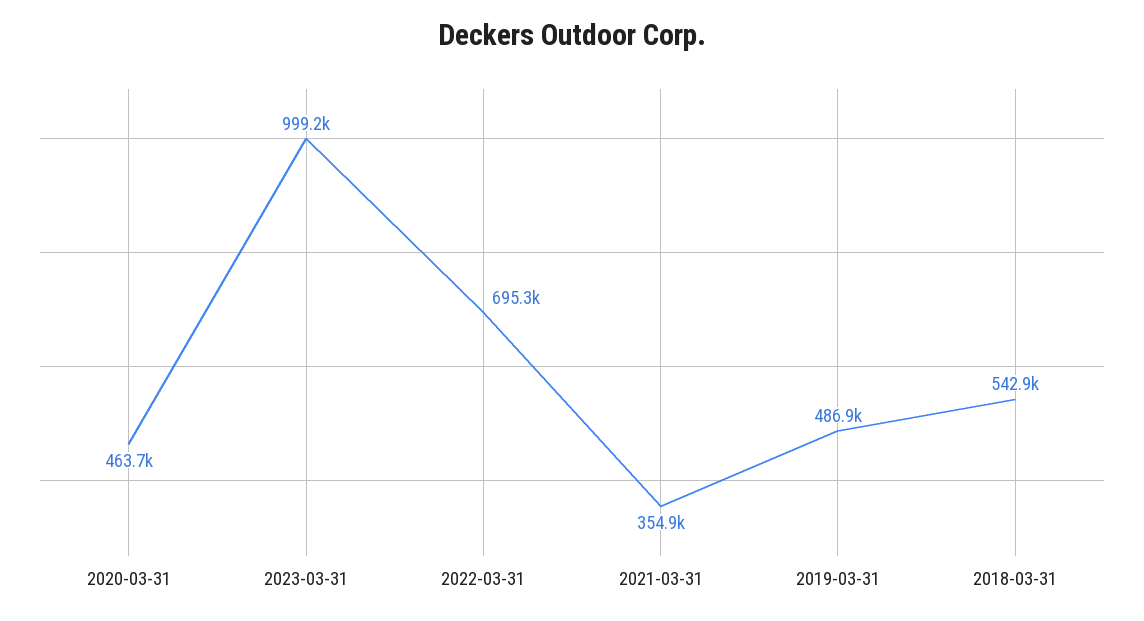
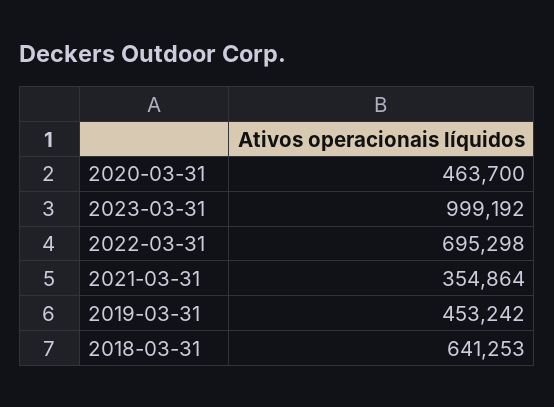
  {
    "2020-03-31": 463700,
    "2023-03-31": 999192,
    "2022-03-31": 695298,
    "2021-03-31": 354864,
-   "2019-03-31": 486900,
+   "2019-03-31": 453242,
-   "2018-03-31": 542900
+   "2018-03-31": 641253
  }

